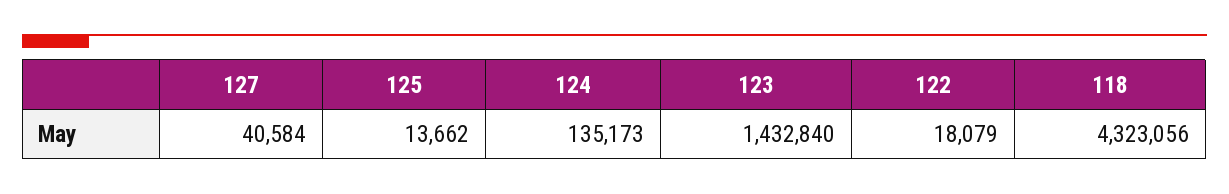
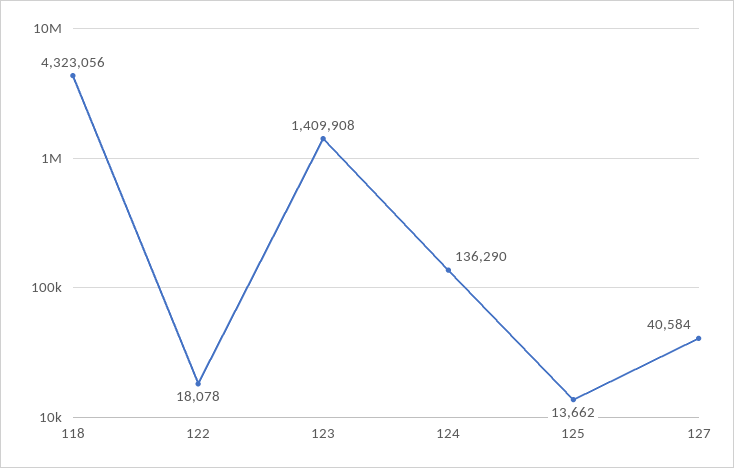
  {
    "127": 40584,
    "125": 13662,
-   "124": 135173,
+   "124": 136290,
-   "123": 1432840,
+   "123": 1409908,
-   "122": 18079,
+   "122": 18078,
    "118": 4323056
  }

